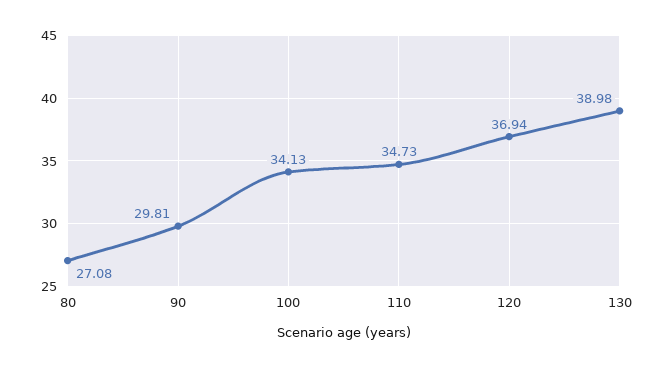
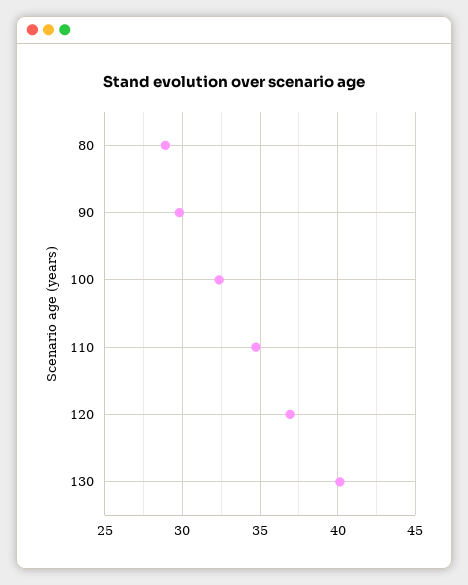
  {
-   "80": 27.08,
+   "80": 29,
    "90": 29.81,
-   "100": 34.13,
+   "100": 32.5,
    "110": 34.73,
    "120": 36.94,
-   "130": 38.98
+   "130": 40
  }

